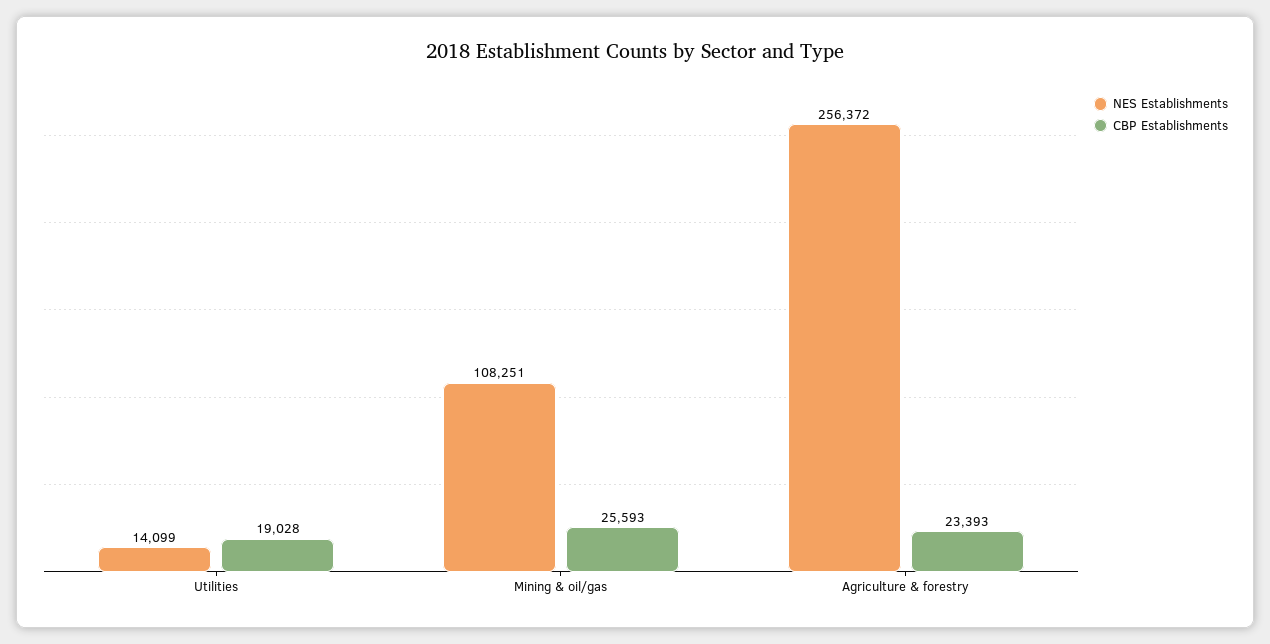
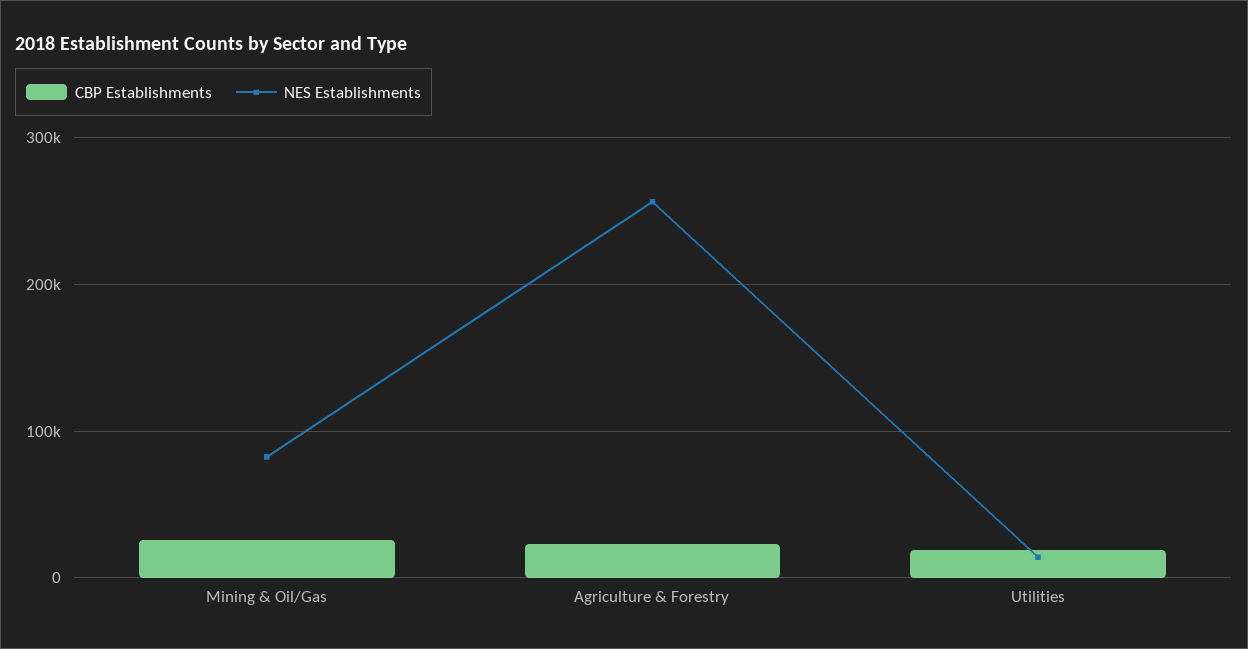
  {
    "NES Establishments": {
      "Utilities": 14099,
-     "Mining & oil/gas": 108251,
+     "Mining & oil/gas": 80000,
      "Agriculture & forestry": 256372
    },
    "CBP Establishments": {
      "Utilities": 19028,
      "Mining & oil/gas": 25593,
      "Agriculture & forestry": 23393
    }
  }

